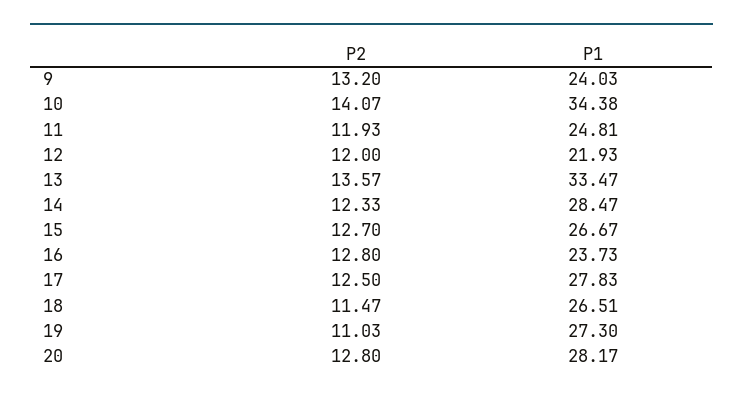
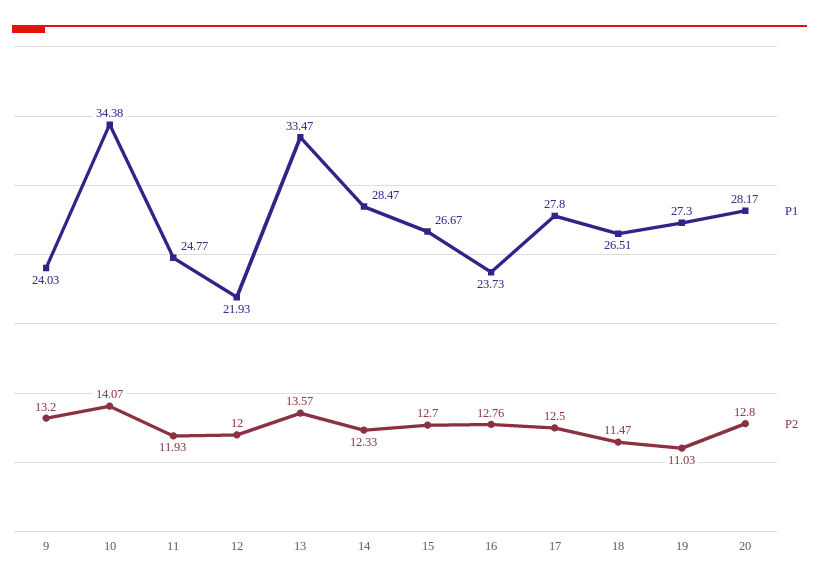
  {
    "P2": {
      "9": 13.2,
      "10": 14.07,
      "11": 11.93,
      "12": 12,
      "13": 13.57,
      "14": 12.33,
      "15": 12.7,
-     "16": 12.8,
+     "16": 12.76,
      "17": 12.5,
      "18": 11.47,
      "19": 11.03,
      "20": 12.8
    },
    "P1": {
      "9": 24.03,
      "10": 34.38,
-     "11": 24.81,
+     "11": 24.77,
      "12": 21.93,
      "13": 33.47,
      "14": 28.47,
      "15": 26.67,
      "16": 23.73,
-     "17": 27.83,
+     "17": 27.8,
      "18": 26.51,
      "19": 27.3,
      "20": 28.17
    }
  }

